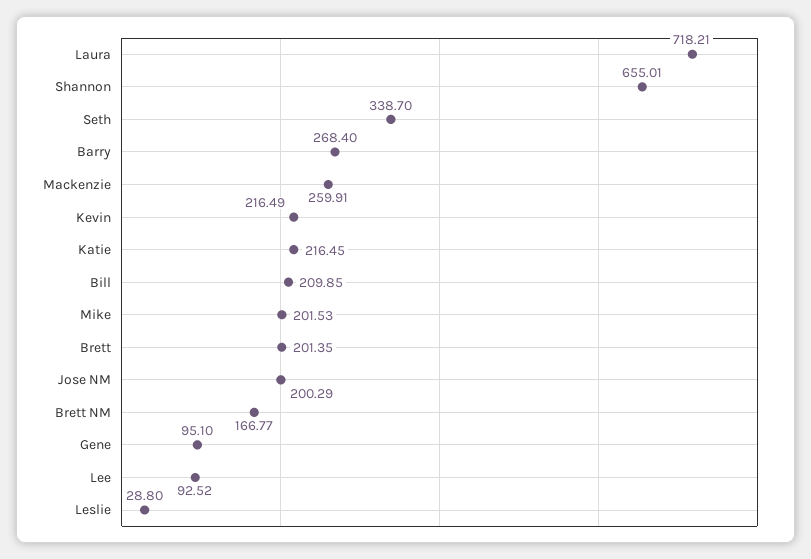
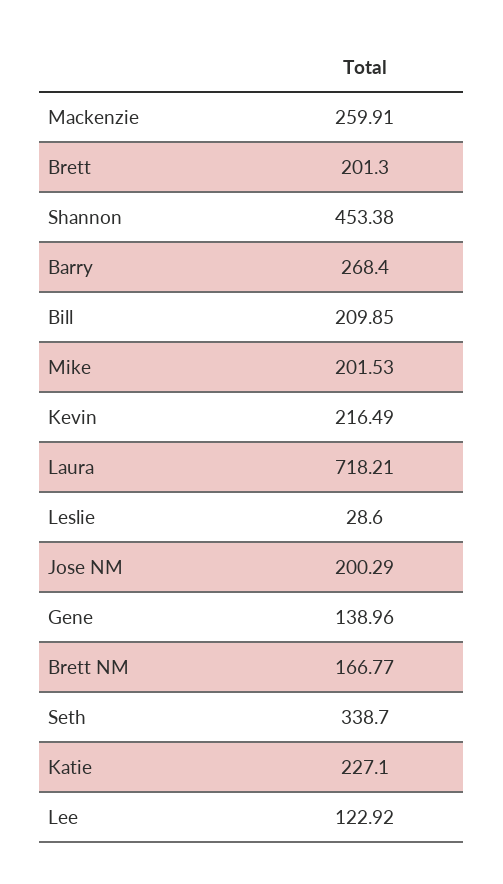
  {
    "Laura": 718.21,
-   "Shannon": 655.01,
+   "Shannon": 453.38,
    "Seth": 338.7,
    "Barry": 268.4,
    "Mackenzie": 259.91,
    "Kevin": 216.49,
-   "Katie": 216.45,
+   "Katie": 227.1,
    "Bill": 209.85,
    "Mike": 201.53,
-   "Brett": 201.35,
+   "Brett": 201.3,
    "Jose NM": 200.29,
    "Brett NM": 166.77,
-   "Gene": 95.1,
+   "Gene": 138.96,
-   "Lee": 92.52,
+   "Lee": 122.92,
-   "Leslie": 28.8
+   "Leslie": 28.6
  }

